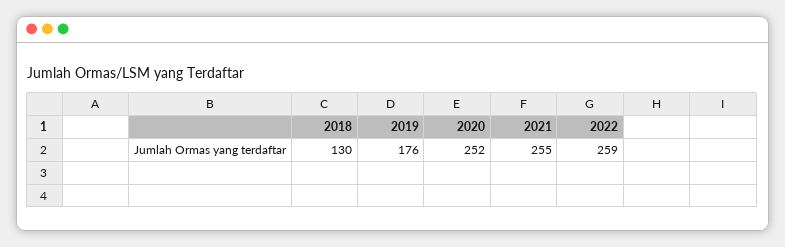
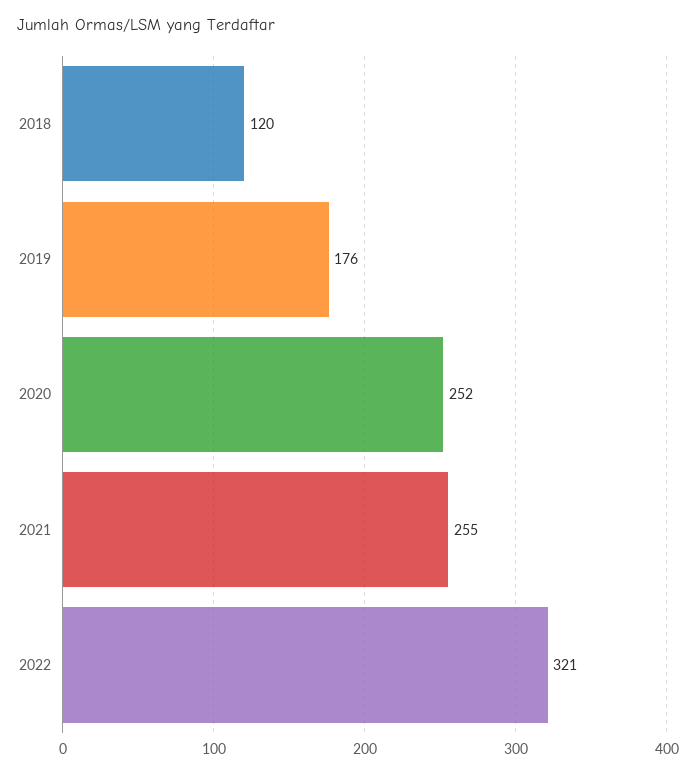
  {
-   "2018": 130,
+   "2018": 120,
    "2019": 176,
    "2020": 252,
    "2021": 255,
-   "2022": 259
+   "2022": 321
  }

